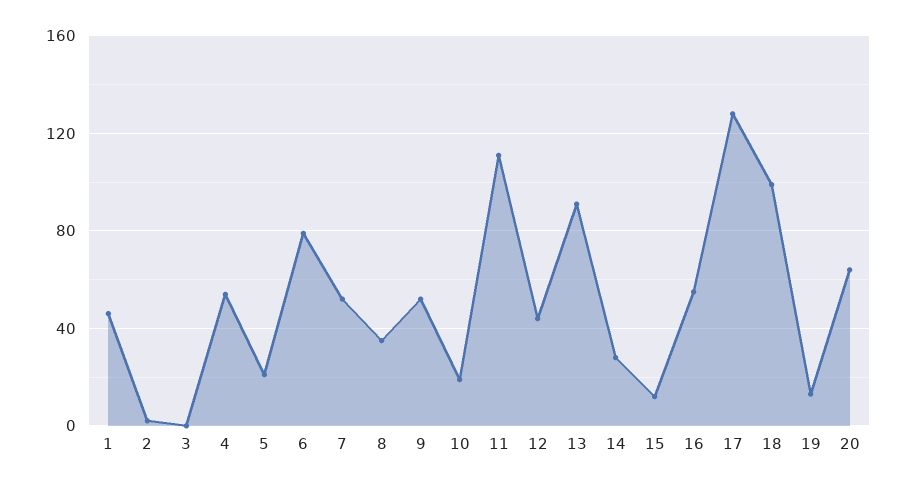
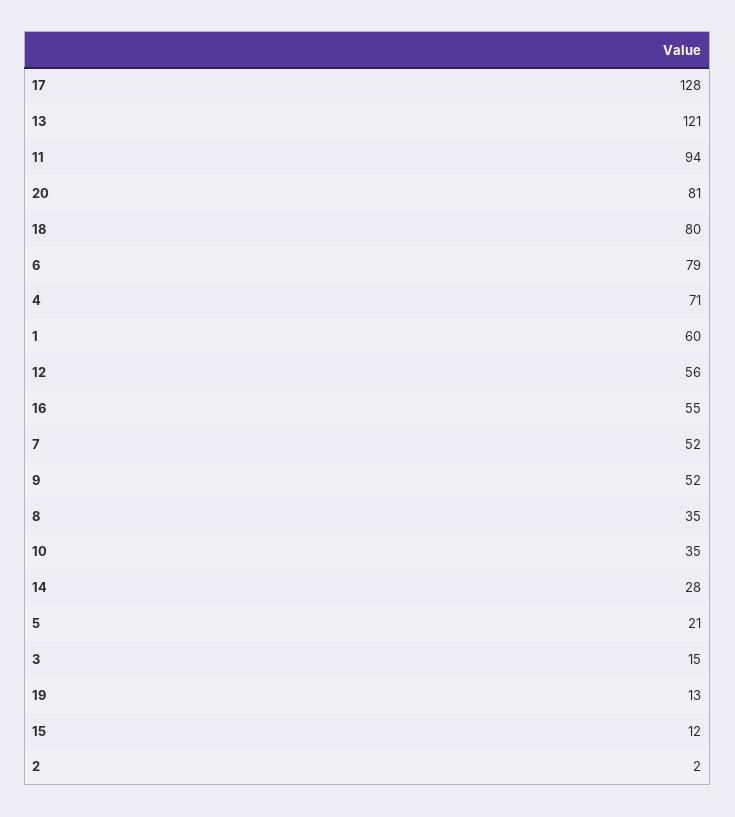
  {
-   "1": 45,
+   "1": 60,
    "2": 2,
-   "3": 0,
+   "3": 15,
-   "4": 55,
+   "4": 71,
    "5": 21,
    "6": 79,
    "7": 52,
    "8": 35,
    "9": 52,
-   "10": 20,
+   "10": 35,
-   "11": 110,
+   "11": 94,
-   "12": 45,
+   "12": 56,
-   "13": 90,
+   "13": 121,
    "14": 28,
    "15": 12,
    "16": 55,
    "17": 128,
-   "18": 100,
+   "18": 80,
    "19": 13,
-   "20": 65
+   "20": 81
  }

